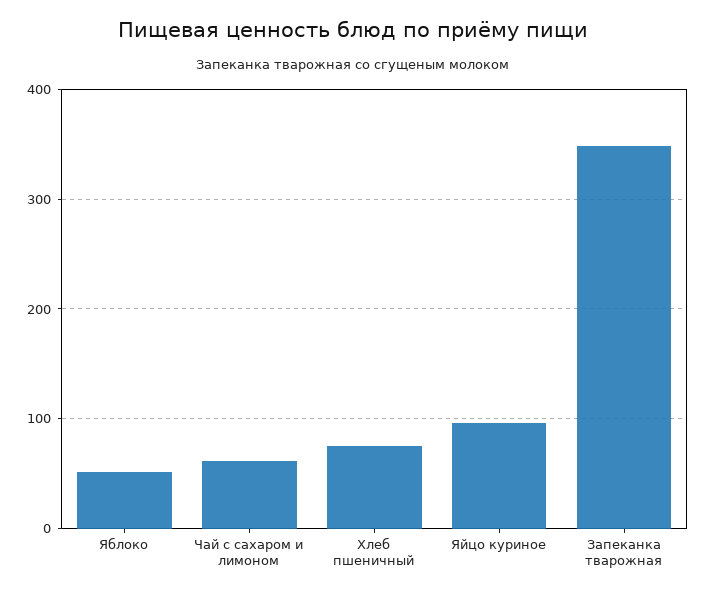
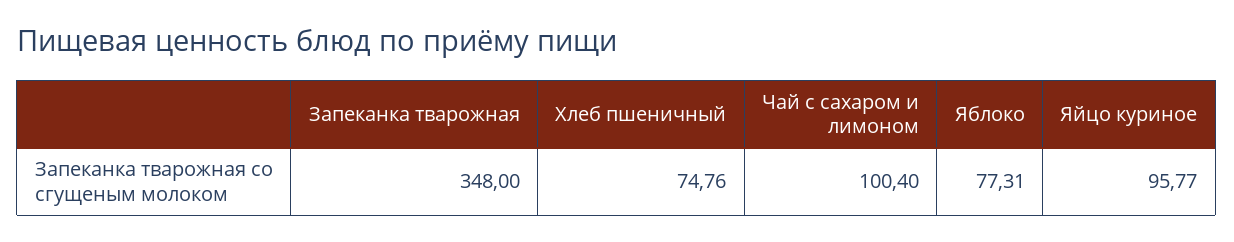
  {
-   "Яблоко": 50,
+   "Яблоко": 77.31,
-   "Чай с сахаром и лимоном": 60,
+   "Чай с сахаром и лимоном": 100.4,
    "Хлеб пшеничный": 74.76,
    "Яйцо куриное": 95.77,
    "Запеканка тварожная": 348
  }

